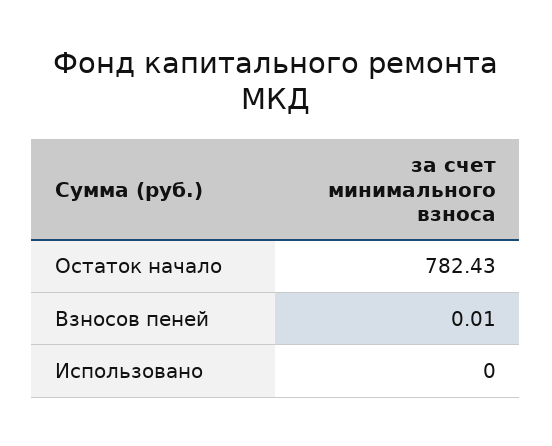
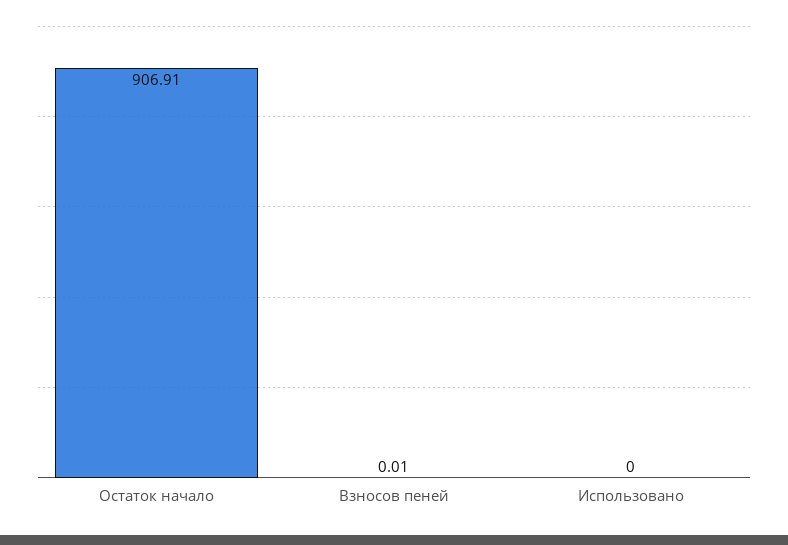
  {
-   "Остаток начало": 782.43,
+   "Остаток начало": 906.91,
    "Взносов пеней": 0.01,
    "Использовано": 0
  }

